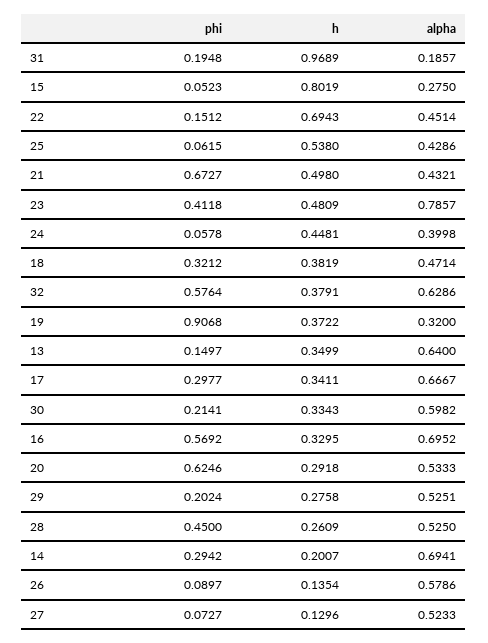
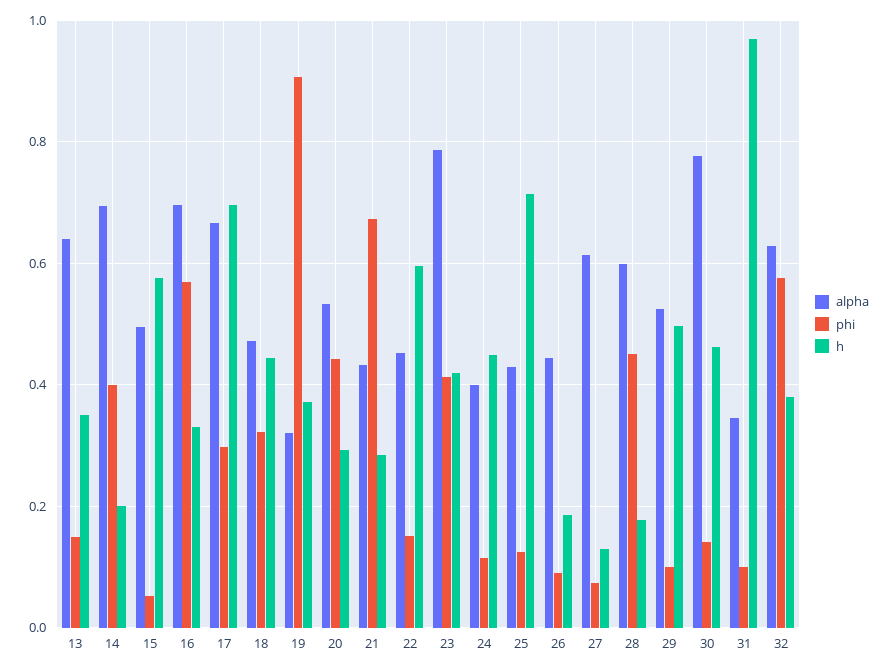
  {
    "phi": {
-     "31": 0.1948,
+     "31": 0.1,
      "15": 0.0523,
      "22": 0.1512,
-     "25": 0.0615,
+     "25": 0.12,
      "21": 0.6727,
      "23": 0.4118,
-     "24": 0.0578,
+     "24": 0.12,
      "18": 0.3212,
      "32": 0.5764,
      "19": 0.9068,
      "13": 0.1497,
      "17": 0.2977,
-     "30": 0.2141,
+     "30": 0.14,
      "16": 0.5692,
-     "20": 0.6246,
+     "20": 0.44,
-     "29": 0.2024,
+     "29": 0.1,
      "28": 0.45,
-     "14": 0.2942,
+     "14": 0.4,
      "26": 0.0897,
      "27": 0.0727
    },
    "h": {
      "31": 0.9689,
-     "15": 0.8019,
+     "15": 0.58,
-     "22": 0.6943,
+     "22": 0.6,
-     "25": 0.538,
+     "25": 0.72,
-     "21": 0.498,
+     "21": 0.28,
-     "23": 0.4809,
+     "23": 0.42,
      "24": 0.4481,
-     "18": 0.3819,
+     "18": 0.44,
      "32": 0.3791,
      "19": 0.3722,
      "13": 0.3499,
-     "17": 0.3411,
+     "17": 0.7,
-     "30": 0.3343,
+     "30": 0.46,
      "16": 0.3295,
      "20": 0.2918,
-     "29": 0.2758,
+     "29": 0.5,
-     "28": 0.2609,
+     "28": 0.18,
      "14": 0.2007,
-     "26": 0.1354,
+     "26": 0.18,
      "27": 0.1296
    },
    "alpha": {
-     "31": 0.1857,
+     "31": 0.34,
-     "15": 0.275,
+     "15": 0.5,
      "22": 0.4514,
      "25": 0.4286,
      "21": 0.4321,
      "23": 0.7857,
      "24": 0.3998,
      "18": 0.4714,
      "32": 0.6286,
      "19": 0.32,
      "13": 0.64,
      "17": 0.6667,
-     "30": 0.5982,
+     "30": 0.78,
      "16": 0.6952,
      "20": 0.5333,
      "29": 0.5251,
-     "28": 0.525,
+     "28": 0.6,
      "14": 0.6941,
-     "26": 0.5786,
+     "26": 0.44,
-     "27": 0.5233
+     "27": 0.62
    }
  }

